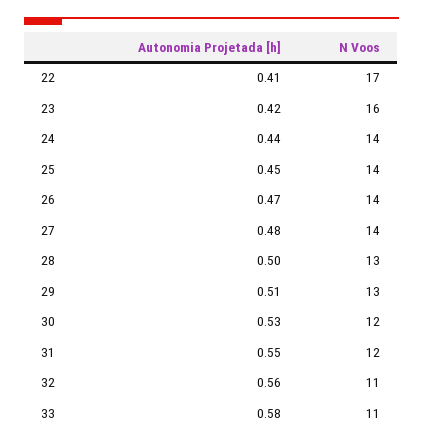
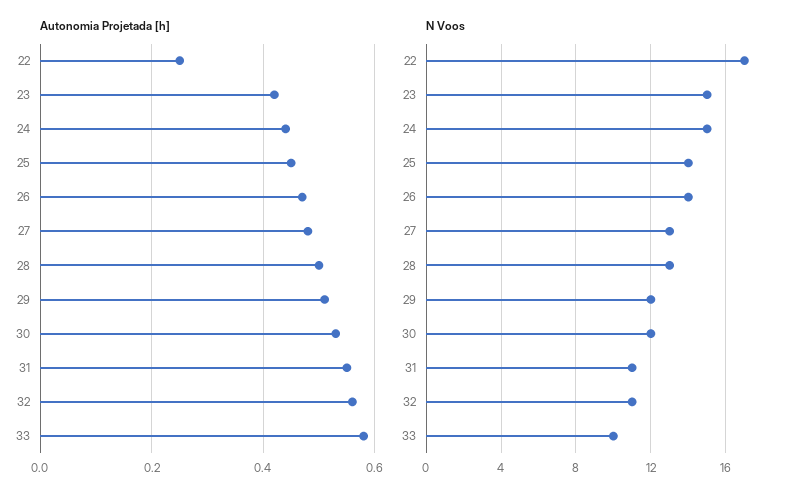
  {
    "Autonomia Projetada [h]": {
-     "22": 0.41,
+     "22": 0.25,
      "23": 0.42,
      "24": 0.44,
      "25": 0.45,
      "26": 0.47,
      "27": 0.48,
      "28": 0.5,
      "29": 0.51,
      "30": 0.53,
      "31": 0.55,
      "32": 0.56,
      "33": 0.58
    },
    "N Voos": {
      "22": 17,
-     "23": 16,
+     "23": 15,
-     "24": 14,
+     "24": 15,
      "25": 14,
      "26": 14,
-     "27": 14,
+     "27": 13,
      "28": 13,
-     "29": 13,
+     "29": 12,
      "30": 12,
-     "31": 12,
+     "31": 11,
      "32": 11,
-     "33": 11
+     "33": 10
    }
  }

